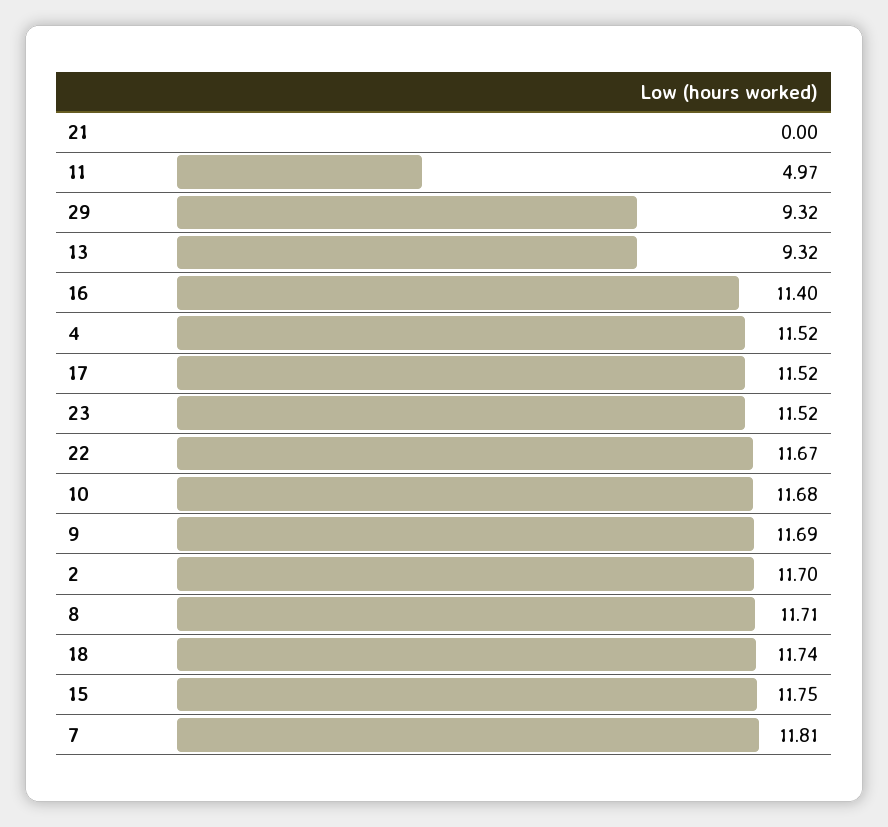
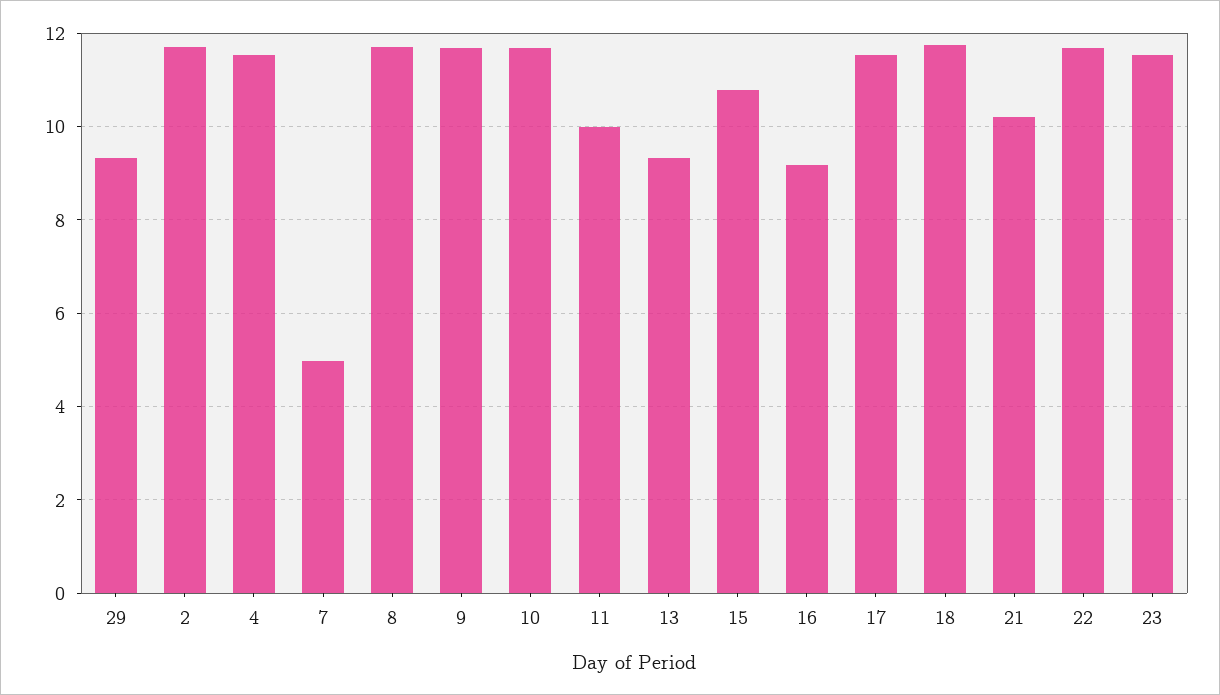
  {
-   "21": 0,
+   "21": 10.2,
-   "11": 4.97,
+   "11": 10,
    "29": 9.32,
    "13": 9.32,
-   "16": 11.4,
+   "16": 9.2,
    "4": 11.52,
    "17": 11.52,
    "23": 11.52,
    "22": 11.67,
    "10": 11.68,
    "9": 11.69,
    "2": 11.7,
    "8": 11.71,
    "18": 11.74,
-   "15": 11.75,
+   "15": 10.8,
-   "7": 11.81
+   "7": 5
  }

